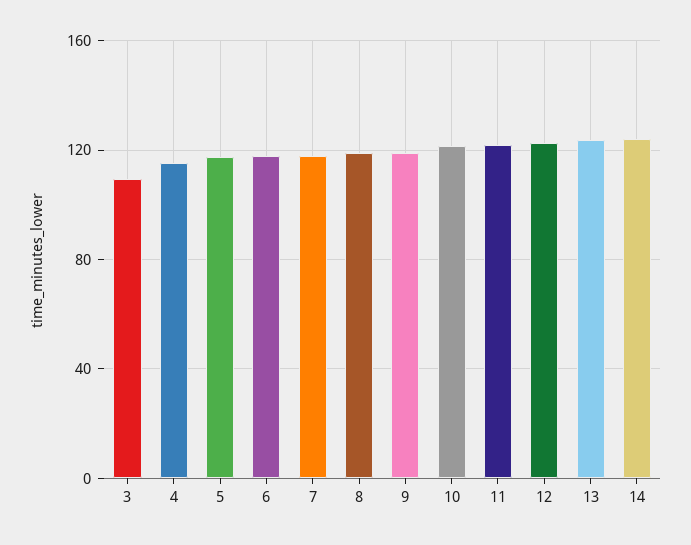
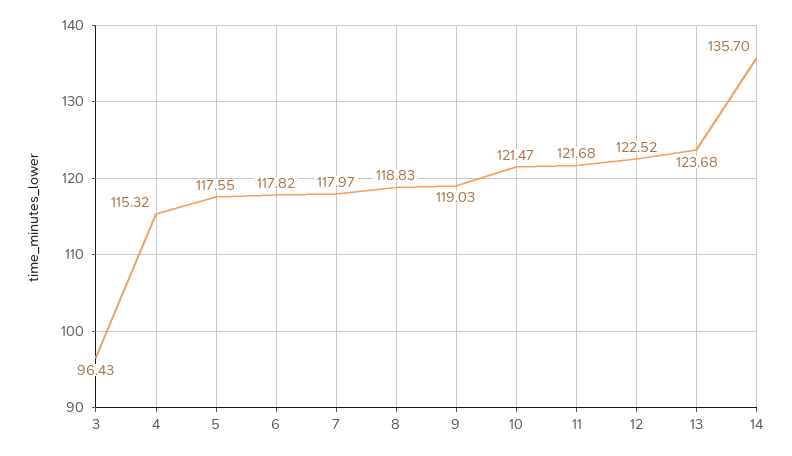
  {
-   "3": 110,
+   "3": 96.43,
    "4": 115.32,
    "5": 117.55,
    "6": 117.82,
    "7": 117.97,
    "8": 118.83,
    "9": 119.03,
    "10": 121.47,
    "11": 121.68,
    "12": 122.52,
    "13": 123.68,
-   "14": 125
+   "14": 135.7
  }

